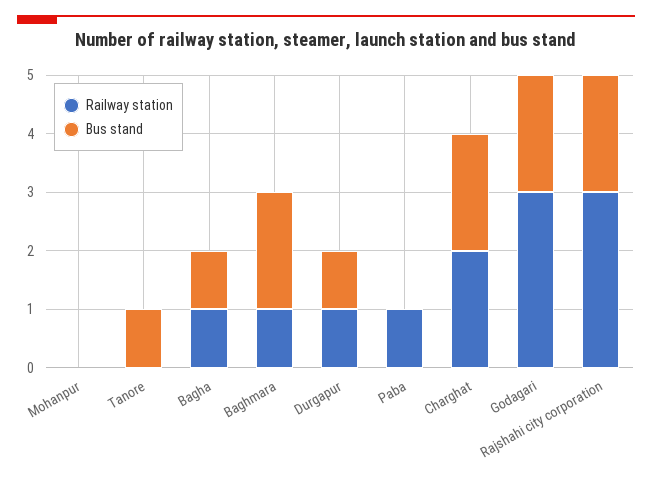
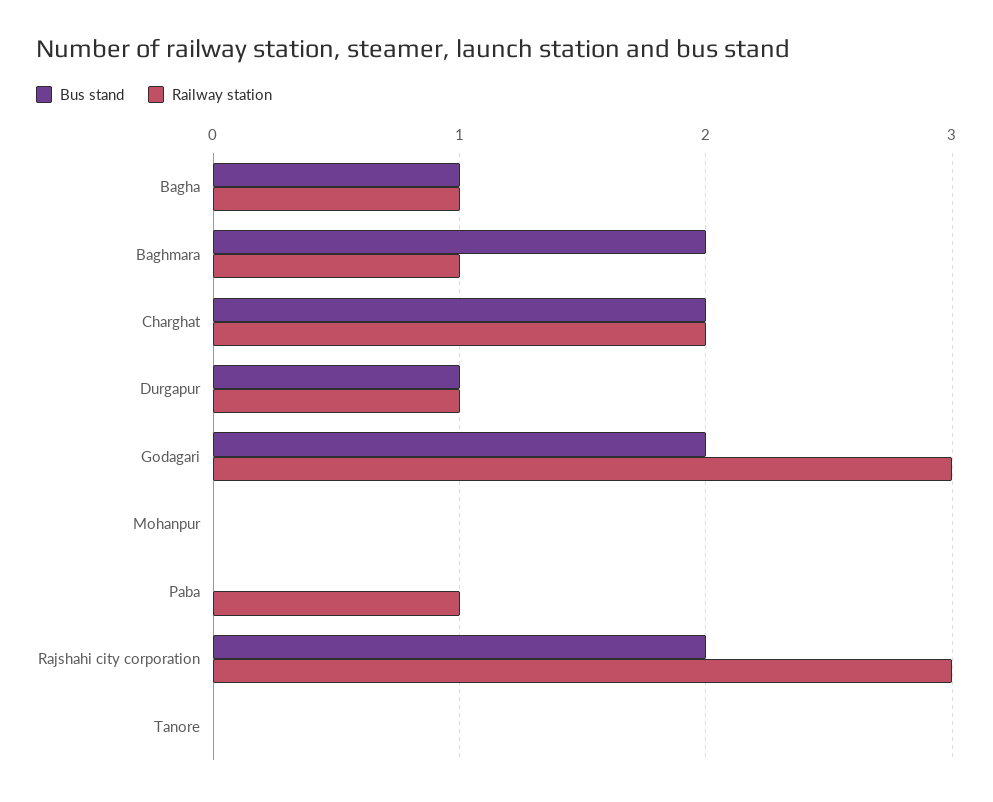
  {
    "Railway station": {
      "Mohanpur": 0,
      "Tanore": 0,
      "Bagha": 1,
      "Baghmara": 1,
      "Durgapur": 1,
      "Paba": 1,
      "Charghat": 2,
      "Godagari": 3,
      "Rajshahi city corporation": 3
    },
    "Bus stand": {
      "Mohanpur": 0,
-     "Tanore": 1,
+     "Tanore": 0,
      "Bagha": 1,
      "Baghmara": 2,
      "Durgapur": 1,
      "Paba": 0,
      "Charghat": 2,
      "Godagari": 2,
      "Rajshahi city corporation": 2
    }
  }

